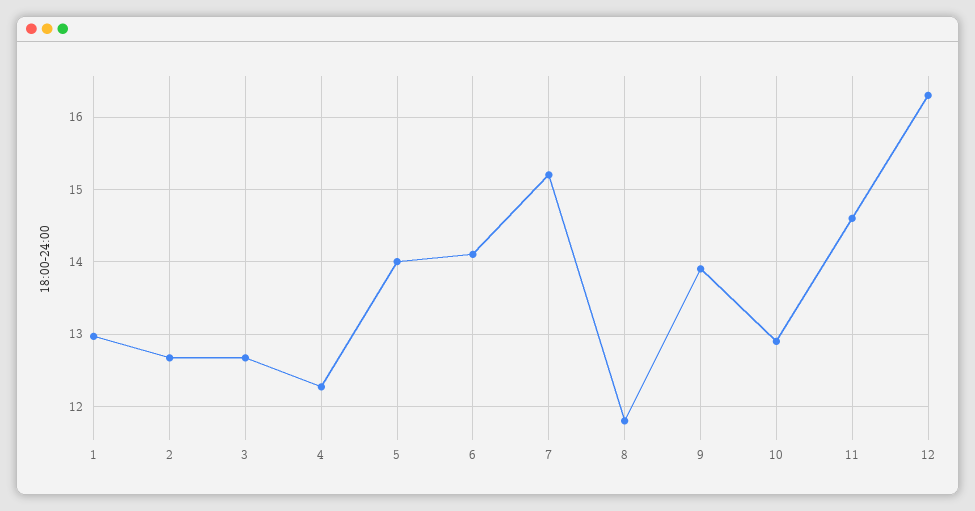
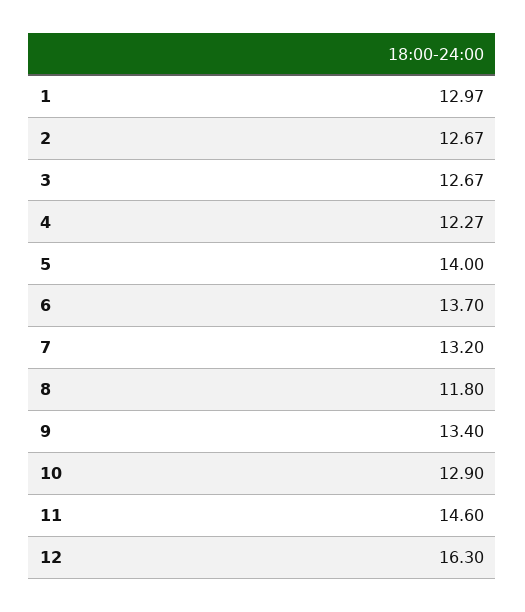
  {
    "1": 12.97,
    "2": 12.67,
    "3": 12.67,
    "4": 12.27,
    "5": 14,
-   "6": 14.1,
+   "6": 13.7,
-   "7": 15.2,
+   "7": 13.2,
    "8": 11.8,
-   "9": 13.9,
+   "9": 13.4,
    "10": 12.9,
    "11": 14.6,
    "12": 16.3
  }

